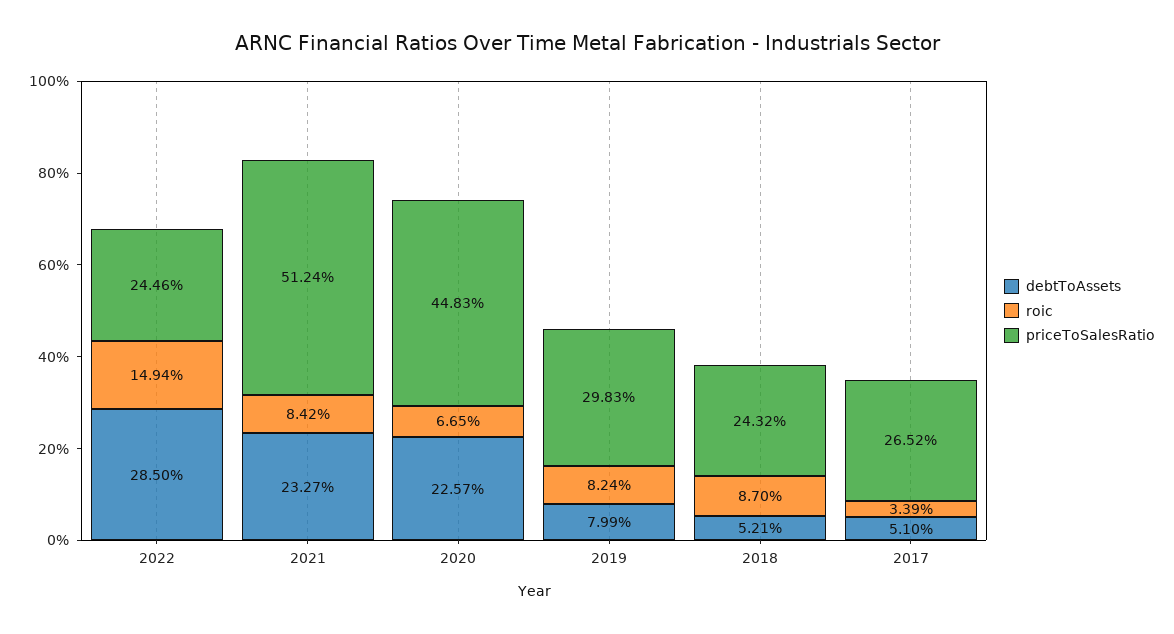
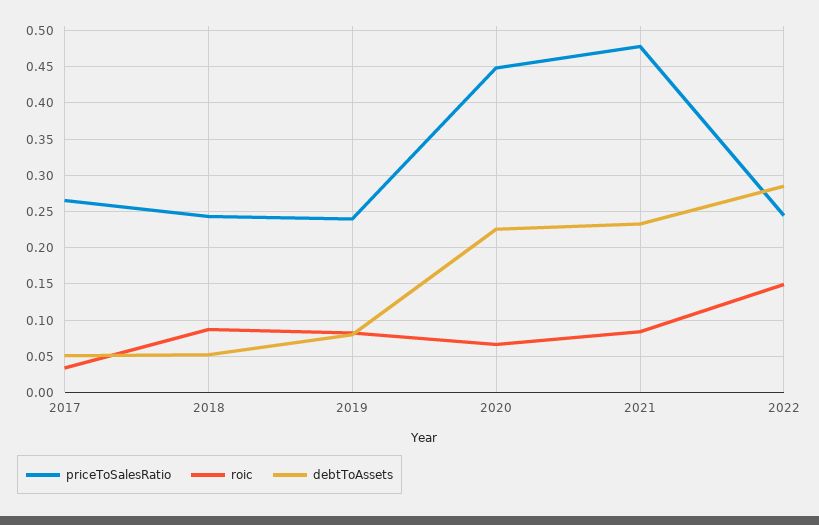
  {
    "debtToAssets": {
      "2022": 0.285,
      "2021": 0.2327,
      "2020": 0.2257,
      "2019": 0.0799,
      "2018": 0.0521,
      "2017": 0.051
    },
    "roic": {
      "2022": 0.1494,
      "2021": 0.0842,
      "2020": 0.0665,
      "2019": 0.0824,
      "2018": 0.087,
      "2017": 0.0339
    },
    "priceToSalesRatio": {
      "2022": 0.2446,
-     "2021": 0.5124,
+     "2021": 0.48,
      "2020": 0.4483,
-     "2019": 0.2983,
+     "2019": 0.24,
      "2018": 0.2432,
      "2017": 0.2652
    }
  }

